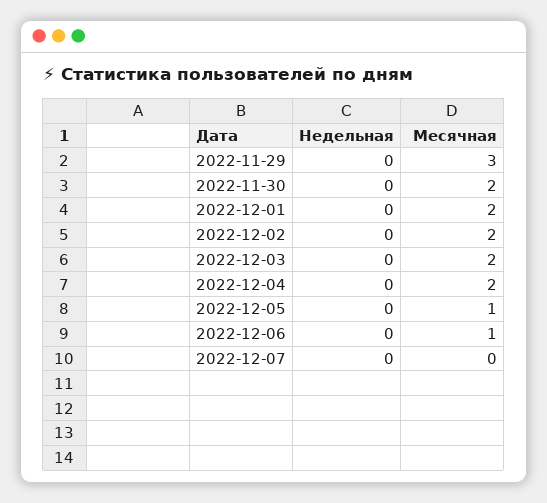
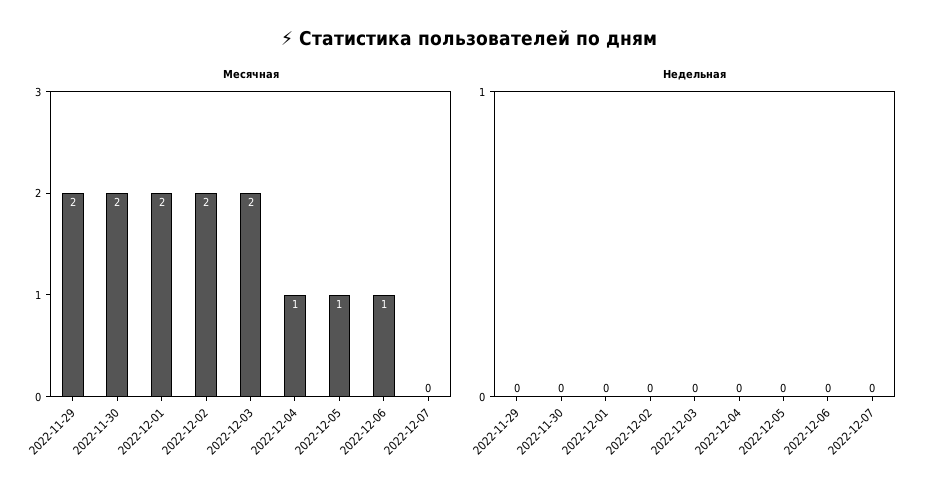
  {
    "Недельная": {
      "2022-11-29": 0,
      "2022-11-30": 0,
      "2022-12-01": 0,
      "2022-12-02": 0,
      "2022-12-03": 0,
      "2022-12-04": 0,
      "2022-12-05": 0,
      "2022-12-06": 0,
      "2022-12-07": 0
    },
    "Месячная": {
-     "2022-11-29": 3,
+     "2022-11-29": 2,
      "2022-11-30": 2,
      "2022-12-01": 2,
      "2022-12-02": 2,
      "2022-12-03": 2,
-     "2022-12-04": 2,
+     "2022-12-04": 1,
      "2022-12-05": 1,
      "2022-12-06": 1,
      "2022-12-07": 0
    }
  }

